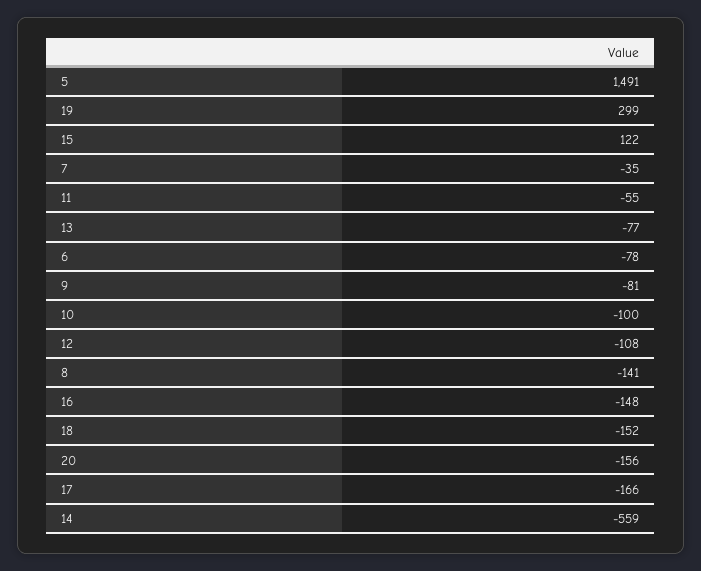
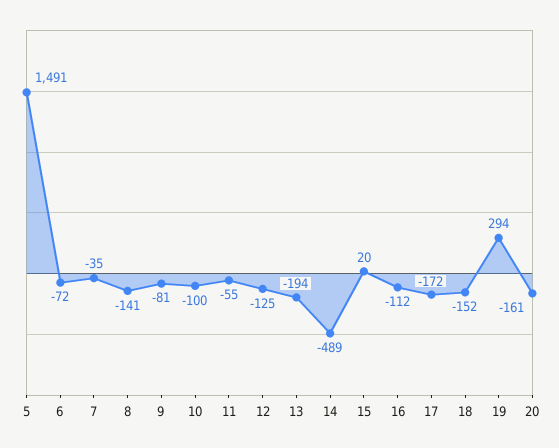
  {
    "5": 1491,
-   "19": 299,
+   "19": 294,
-   "15": 122,
+   "15": 20,
    "7": -35,
    "11": -55,
-   "13": -77,
+   "13": -194,
-   "6": -78,
+   "6": -72,
    "9": -81,
    "10": -100,
-   "12": -108,
+   "12": -125,
    "8": -141,
-   "16": -148,
+   "16": -112,
    "18": -152,
-   "20": -156,
+   "20": -161,
-   "17": -166,
+   "17": -172,
-   "14": -559
+   "14": -489
  }

